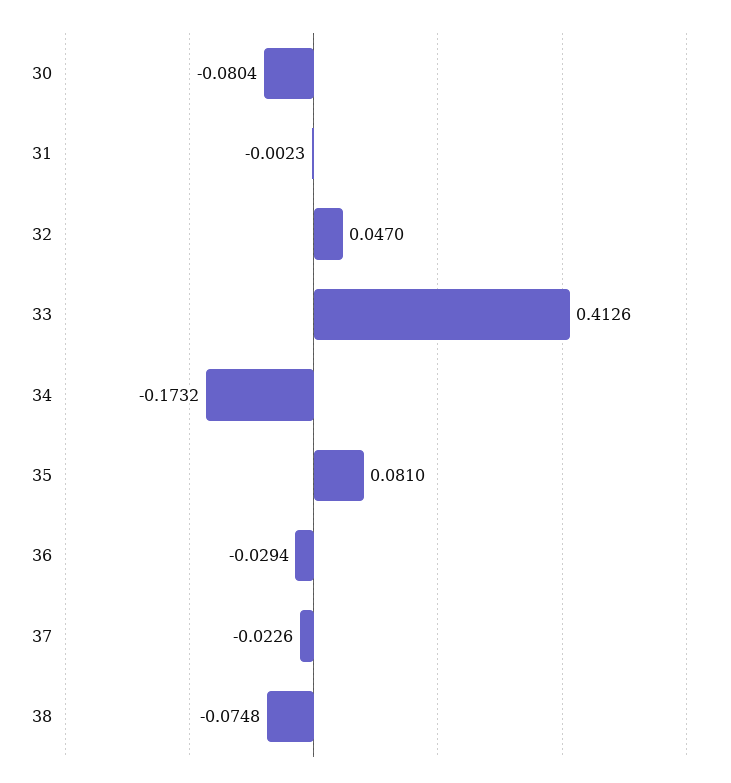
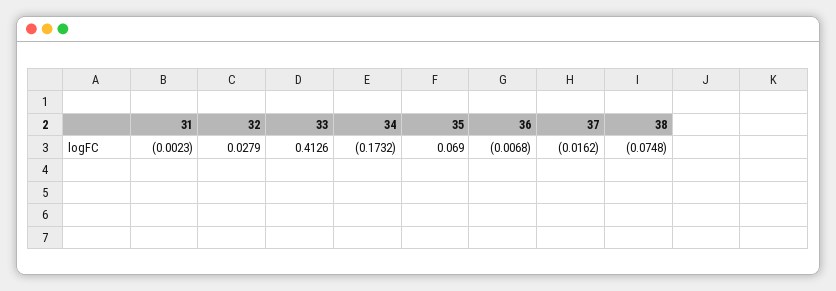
  {
-   "30": -0.0804,
    "31": -0.0023,
-   "32": 0.047,
+   "32": 0.0279,
    "33": 0.4126,
    "34": -0.1732,
-   "35": 0.081,
+   "35": 0.069,
-   "36": -0.0294,
+   "36": -0.0068,
-   "37": -0.0226,
+   "37": -0.0162,
    "38": -0.0748
  }

